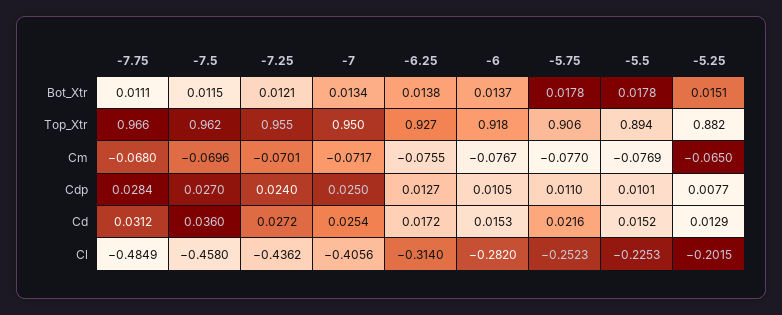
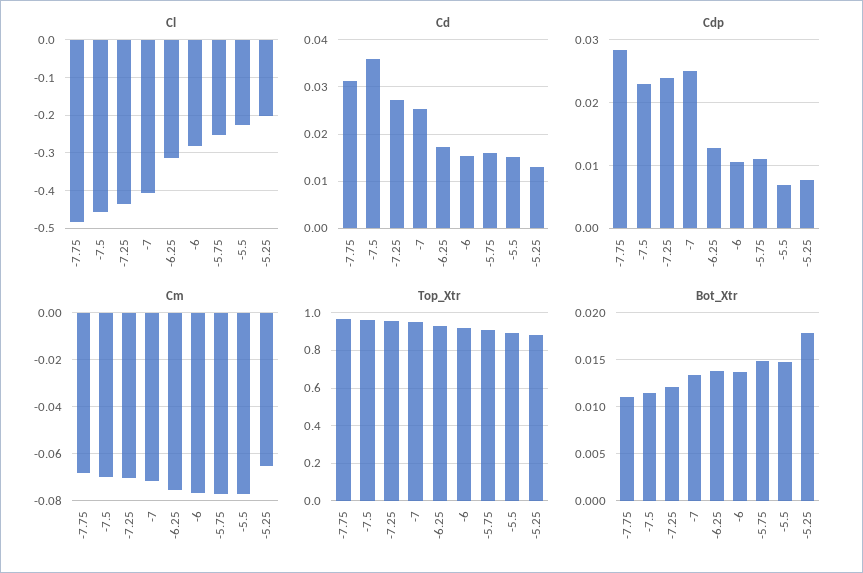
  {
    "Bot_Xtr": {
      "-7.75": 0.0111,
      "-7.5": 0.0115,
      "-7.25": 0.0121,
      "-7": 0.0134,
      "-6.25": 0.0138,
      "-6": 0.0137,
-     "-5.75": 0.0178,
+     "-5.75": 0.015,
-     "-5.5": 0.0178,
+     "-5.5": 0.015,
-     "-5.25": 0.0151
+     "-5.25": 0.018
    },
    "Top_Xtr": {
      "-7.75": 0.966,
      "-7.5": 0.962,
      "-7.25": 0.955,
      "-7": 0.95,
      "-6.25": 0.927,
      "-6": 0.918,
      "-5.75": 0.906,
      "-5.5": 0.894,
      "-5.25": 0.882
    },
    "Cm": {
      "-7.75": -0.068,
      "-7.5": -0.0696,
      "-7.25": -0.0701,
      "-7": -0.0717,
      "-6.25": -0.0755,
      "-6": -0.0767,
      "-5.75": -0.077,
      "-5.5": -0.0769,
      "-5.25": -0.065
    },
    "Cdp": {
      "-7.75": 0.0284,
-     "-7.5": 0.027,
+     "-7.5": 0.023,
      "-7.25": 0.024,
      "-7": 0.025,
      "-6.25": 0.0127,
      "-6": 0.0105,
      "-5.75": 0.011,
-     "-5.5": 0.0101,
+     "-5.5": 0.007,
      "-5.25": 0.0077
    },
    "Cd": {
      "-7.75": 0.0312,
      "-7.5": 0.036,
      "-7.25": 0.0272,
      "-7": 0.0254,
      "-6.25": 0.0172,
      "-6": 0.0153,
-     "-5.75": 0.0216,
+     "-5.75": 0.016,
      "-5.5": 0.0152,
      "-5.25": 0.0129
    },
    "Cl": {
      "-7.75": -0.4849,
      "-7.5": -0.458,
      "-7.25": -0.4362,
      "-7": -0.4056,
      "-6.25": -0.314,
      "-6": -0.282,
      "-5.75": -0.2523,
      "-5.5": -0.2253,
      "-5.25": -0.2015
    }
  }

